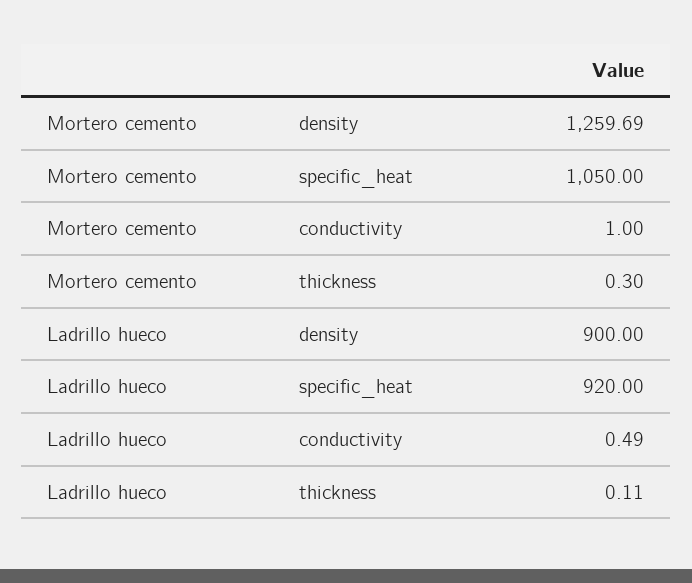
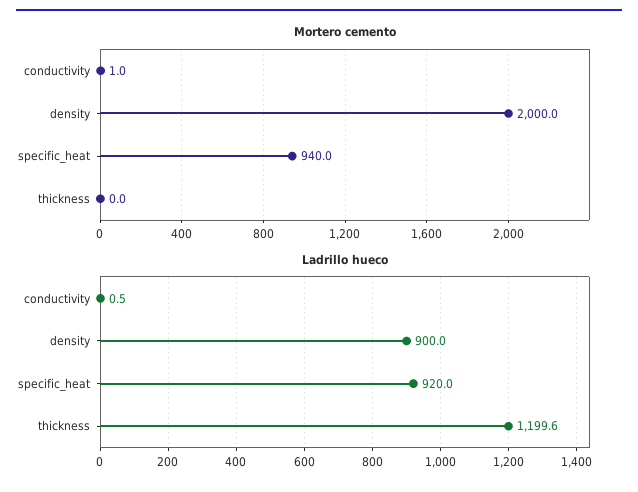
  {
    "Mortero cemento": {
-     "density": 1259.69,
+     "density": 2000,
-     "specific_heat": 1050,
+     "specific_heat": 940,
      "conductivity": 1,
-     "thickness": 0.3
+     "thickness": 0
    },
    "Ladrillo hueco": {
      "density": 900,
      "specific_heat": 920,
      "conductivity": 0.49,
-     "thickness": 0.11
+     "thickness": 1199.6
    }
  }

